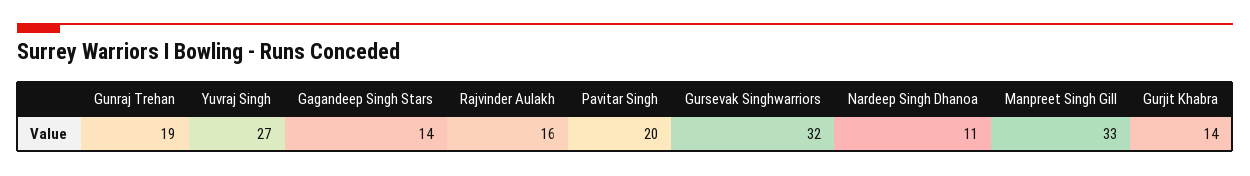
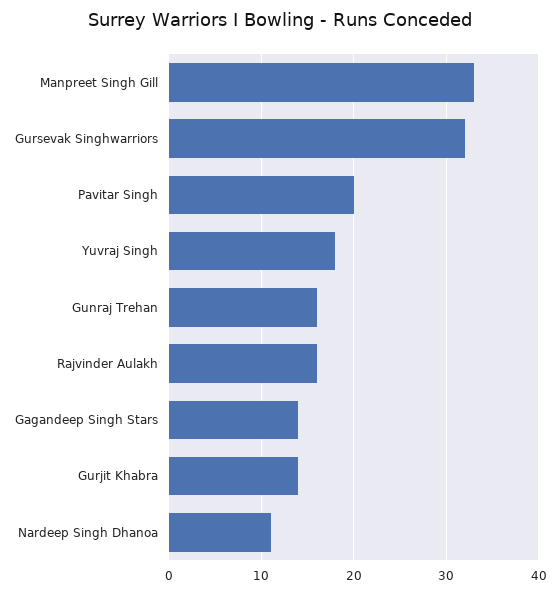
  {
-   "Gunraj Trehan": 19,
+   "Gunraj Trehan": 16,
-   "Yuvraj Singh": 27,
+   "Yuvraj Singh": 18,
    "Gagandeep Singh Stars": 14,
    "Rajvinder Aulakh": 16,
    "Pavitar Singh": 20,
    "Gursevak Singhwarriors": 32,
    "Nardeep Singh Dhanoa": 11,
    "Manpreet Singh Gill": 33,
    "Gurjit Khabra": 14
  }

